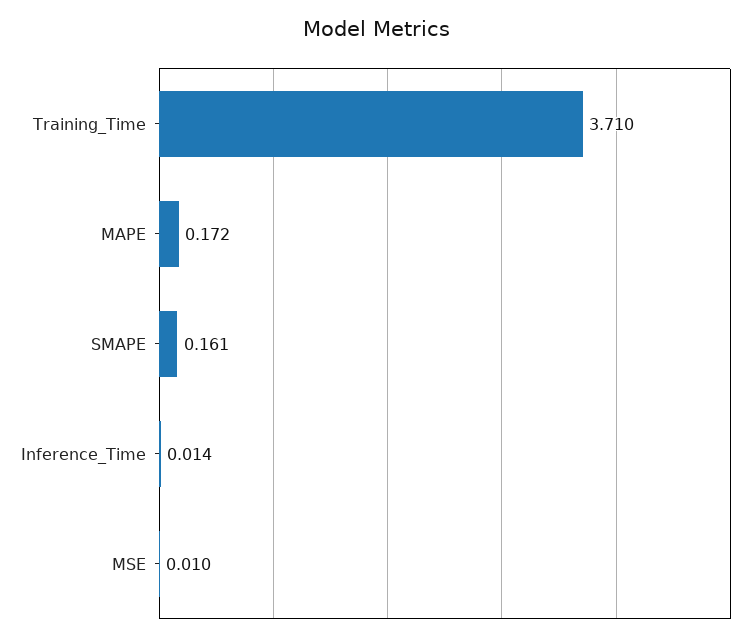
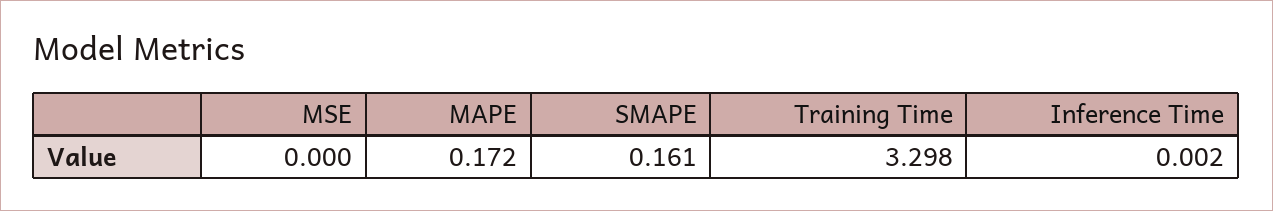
  {
-   "Training_Time": 3.71,
+   "Training_Time": 3.298,
    "MAPE": 0.172,
    "SMAPE": 0.161,
-   "Inference_Time": 0.014,
+   "Inference_Time": 0.002,
-   "MSE": 0.01
+   "MSE": 0
  }

